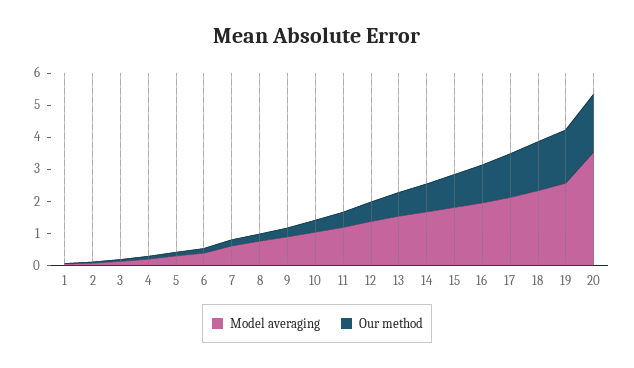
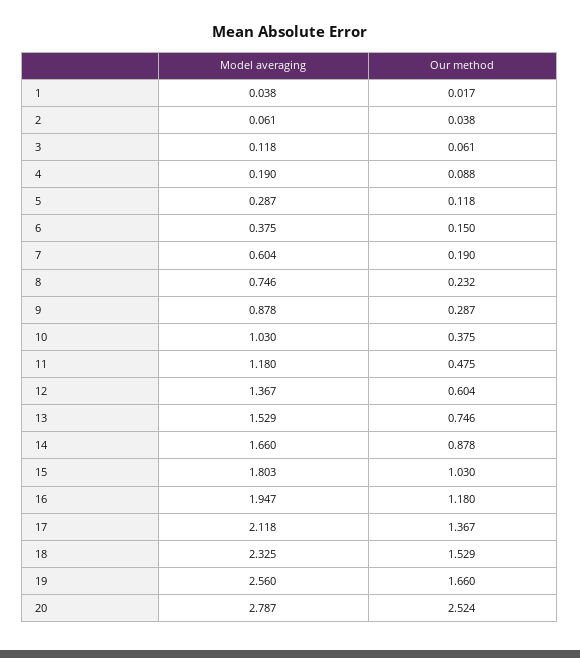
  {
    "Model averaging": {
      "1": 0.038,
      "2": 0.061,
      "3": 0.118,
      "4": 0.19,
      "5": 0.287,
      "6": 0.375,
      "7": 0.604,
      "8": 0.746,
      "9": 0.878,
      "10": 1.03,
      "11": 1.18,
      "12": 1.367,
      "13": 1.529,
      "14": 1.66,
      "15": 1.803,
      "16": 1.947,
      "17": 2.118,
      "18": 2.325,
      "19": 2.56,
-     "20": 3.5
+     "20": 2.787
    },
    "Our method": {
      "1": 0.017,
      "2": 0.038,
      "3": 0.061,
      "4": 0.088,
      "5": 0.118,
      "6": 0.15,
      "7": 0.19,
      "8": 0.232,
      "9": 0.287,
      "10": 0.375,
      "11": 0.475,
      "12": 0.604,
      "13": 0.746,
      "14": 0.878,
      "15": 1.03,
      "16": 1.18,
      "17": 1.367,
      "18": 1.529,
      "19": 1.66,
-     "20": 1.75
+     "20": 2.524
    }
  }

